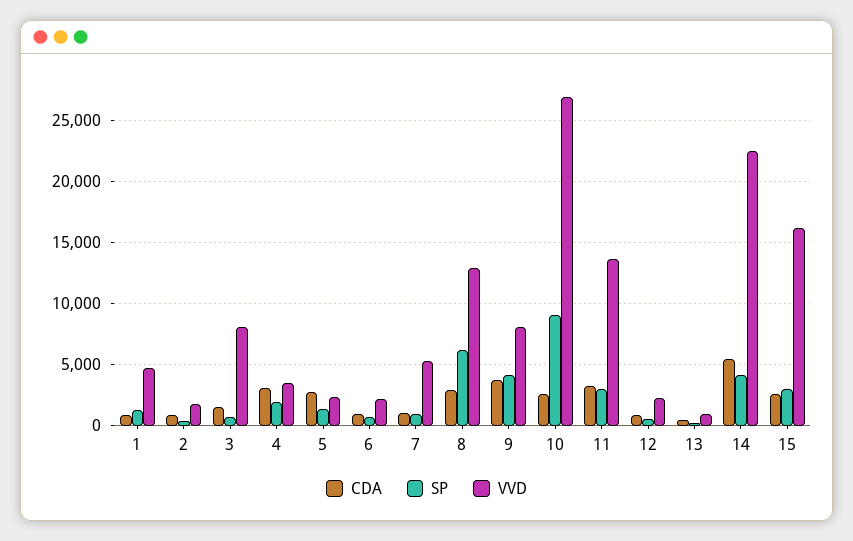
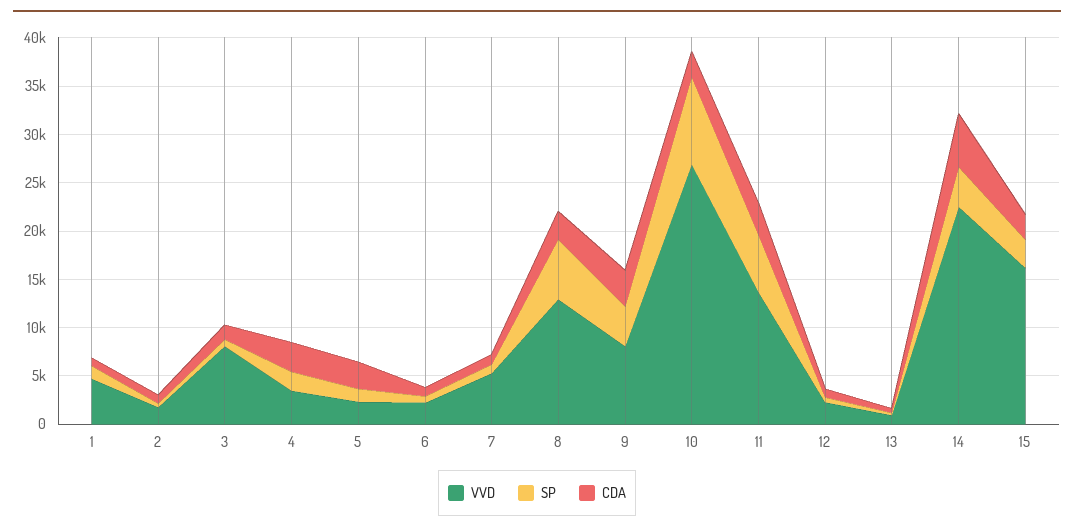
  {
    "CDA": {
      "1": 1000,
      "2": 1000,
      "3": 1500,
      "4": 3000,
      "5": 3000,
      "6": 1000,
      "7": 1000,
      "8": 3000,
      "9": 3500,
      "10": 2500,
      "11": 3000,
      "12": 1000,
      "13": 500,
      "14": 5500,
      "15": 2500
    },
    "SP": {
      "1": 1500,
      "2": 500,
      "3": 500,
      "4": 2000,
      "5": 1500,
      "6": 500,
      "7": 1000,
      "8": 6000,
      "9": 4000,
      "10": 9000,
-     "11": 3000,
+     "11": 6000,
      "12": 500,
      "13": 0,
      "14": 4000,
      "15": 3000
    },
    "VVD": {
      "1": 4500,
      "2": 2000,
      "3": 8000,
      "4": 3500,
      "5": 2500,
      "6": 2000,
      "7": 5500,
      "8": 13000,
      "9": 8000,
      "10": 27000,
      "11": 13500,
      "12": 2000,
      "13": 1000,
      "14": 22500,
      "15": 16000
    }
  }

